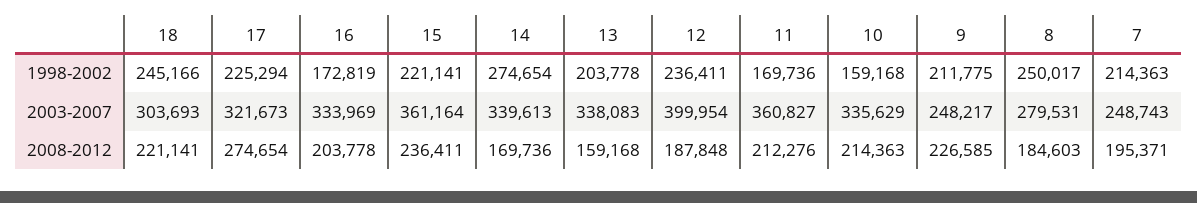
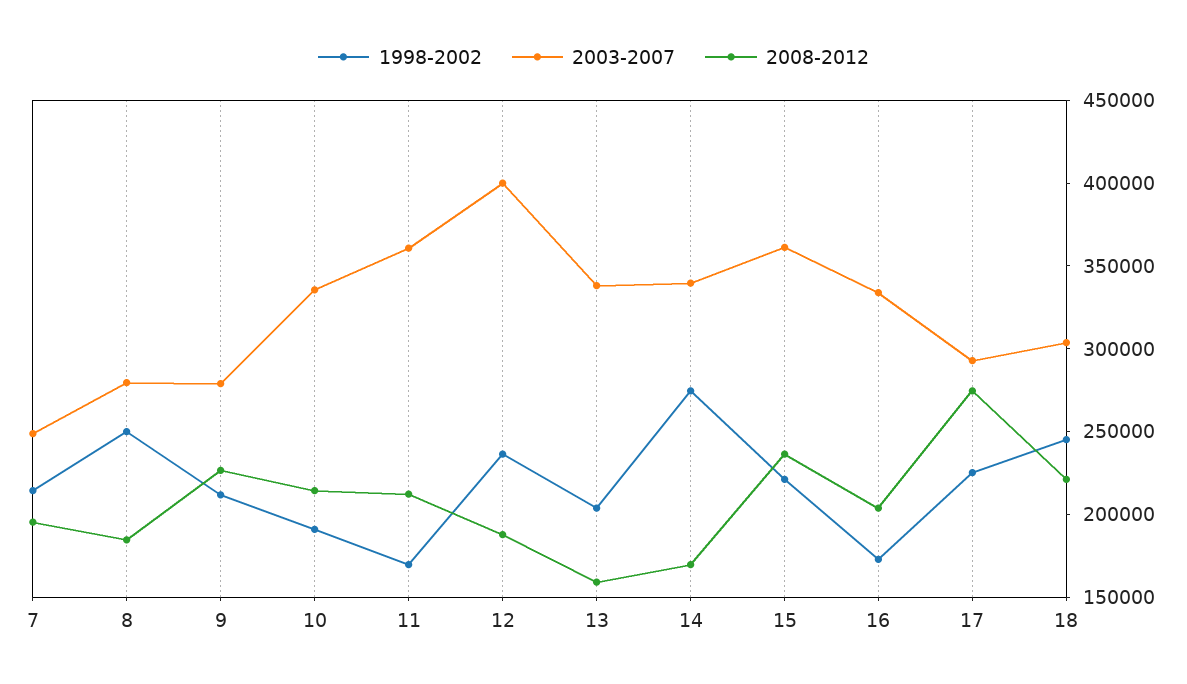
  {
    "1998-2002": {
      "18": 245166,
      "17": 225294,
      "16": 172819,
      "15": 221141,
      "14": 274654,
      "13": 203778,
      "12": 236411,
      "11": 169736,
-     "10": 159168,
+     "10": 190000,
      "9": 211775,
      "8": 250017,
      "7": 214363
    },
    "2003-2007": {
      "18": 303693,
-     "17": 321673,
+     "17": 290000,
      "16": 333969,
      "15": 361164,
      "14": 339613,
      "13": 338083,
      "12": 399954,
      "11": 360827,
      "10": 335629,
-     "9": 248217,
+     "9": 280000,
      "8": 279531,
      "7": 248743
    },
    "2008-2012": {
      "18": 221141,
      "17": 274654,
      "16": 203778,
      "15": 236411,
      "14": 169736,
      "13": 159168,
      "12": 187848,
      "11": 212276,
      "10": 214363,
      "9": 226585,
      "8": 184603,
      "7": 195371
    }
  }

